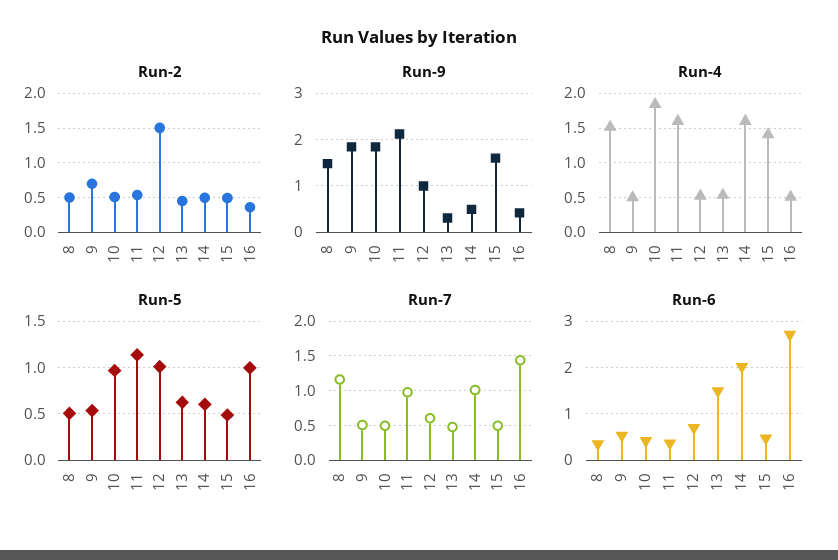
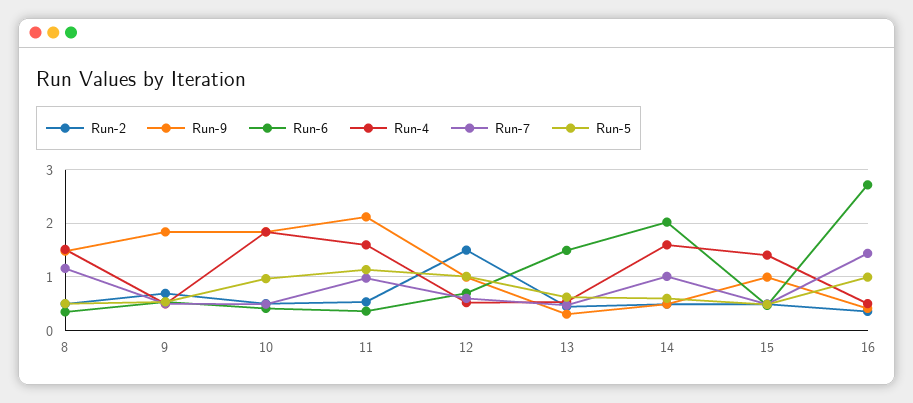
  {
    "Run-2": {
      "8": 0.5,
      "9": 0.7,
      "10": 0.5,
      "11": 0.5,
      "12": 1.5,
      "13": 0.4,
      "14": 0.5,
      "15": 0.5,
      "16": 0.4
    },
    "Run-9": {
      "8": 1.4,
      "9": 1.8,
      "10": 1.8,
      "11": 2.2,
      "12": 1,
      "13": 0.4,
      "14": 0.4,
-     "15": 1.6,
+     "15": 1,
      "16": 0.4
    },
    "Run-4": {
      "8": 1.5,
      "9": 0.5,
      "10": 1.8,
      "11": 1.6,
      "12": 0.5,
      "13": 0.5,
      "14": 1.6,
      "15": 1.4,
      "16": 0.5
    },
    "Run-5": {
      "8": 0.5,
      "9": 0.5,
      "10": 1,
      "11": 1.1,
      "12": 1,
      "13": 0.6,
      "14": 0.6,
      "15": 0.5,
      "16": 1
    },
    "Run-7": {
      "8": 1.2,
      "9": 0.5,
      "10": 0.5,
      "11": 1,
      "12": 0.6,
      "13": 0.5,
      "14": 1,
      "15": 0.5,
      "16": 1.4
    },
    "Run-6": {
      "8": 0.4,
      "9": 0.6,
      "10": 0.4,
      "11": 0.4,
      "12": 0.6,
      "13": 1.4,
      "14": 2,
      "15": 0.4,
      "16": 2.8
    }
  }

